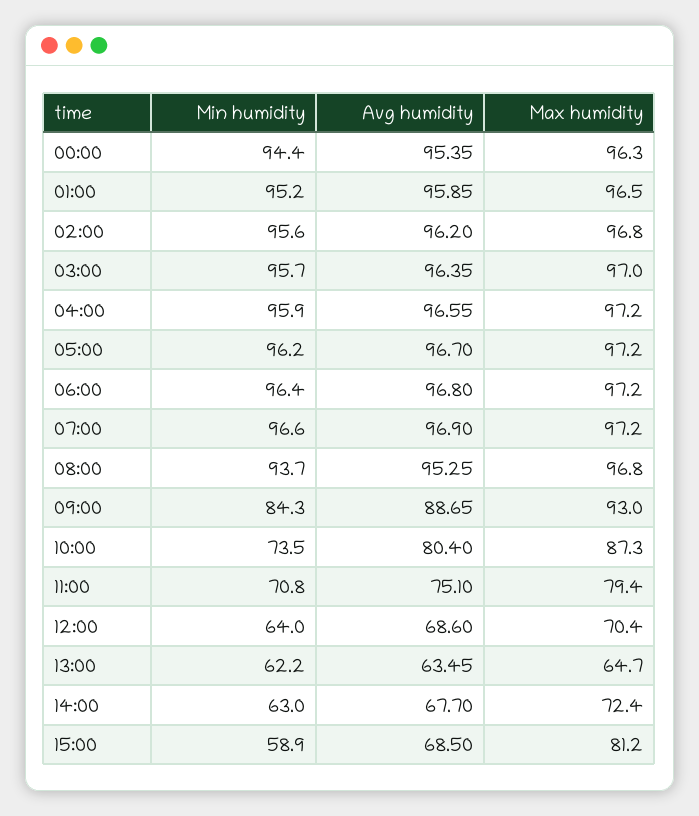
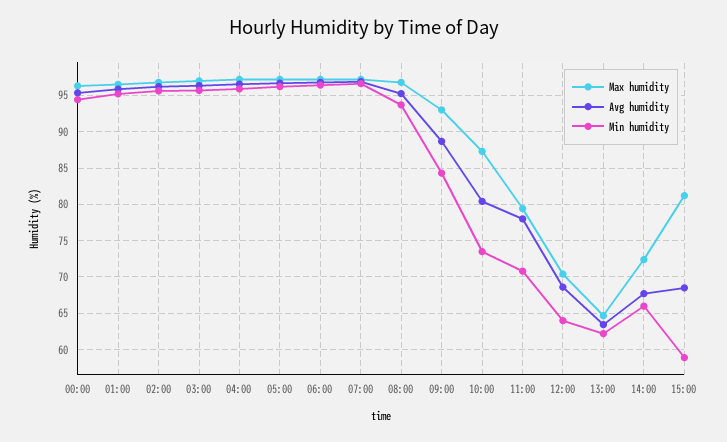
  {
    "Min humidity": {
      "00:00": 94.4,
      "01:00": 95.2,
      "02:00": 95.6,
      "03:00": 95.7,
      "04:00": 95.9,
      "05:00": 96.2,
      "06:00": 96.4,
      "07:00": 96.6,
      "08:00": 93.7,
      "09:00": 84.3,
      "10:00": 73.5,
      "11:00": 70.8,
      "12:00": 64,
      "13:00": 62.2,
-     "14:00": 63,
+     "14:00": 66,
      "15:00": 58.9
    },
    "Avg humidity": {
      "00:00": 95.35,
      "01:00": 95.85,
      "02:00": 96.2,
      "03:00": 96.35,
      "04:00": 96.55,
      "05:00": 96.7,
      "06:00": 96.8,
      "07:00": 96.9,
      "08:00": 95.25,
      "09:00": 88.65,
      "10:00": 80.4,
-     "11:00": 75.1,
+     "11:00": 78,
      "12:00": 68.6,
      "13:00": 63.45,
      "14:00": 67.7,
      "15:00": 68.5
    },
    "Max humidity": {
      "00:00": 96.3,
      "01:00": 96.5,
      "02:00": 96.8,
      "03:00": 97,
      "04:00": 97.2,
      "05:00": 97.2,
      "06:00": 97.2,
      "07:00": 97.2,
      "08:00": 96.8,
      "09:00": 93,
      "10:00": 87.3,
      "11:00": 79.4,
      "12:00": 70.4,
      "13:00": 64.7,
      "14:00": 72.4,
      "15:00": 81.2
    }
  }

